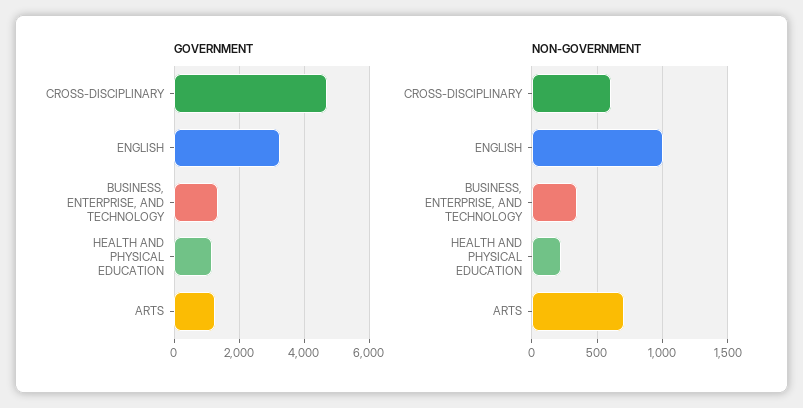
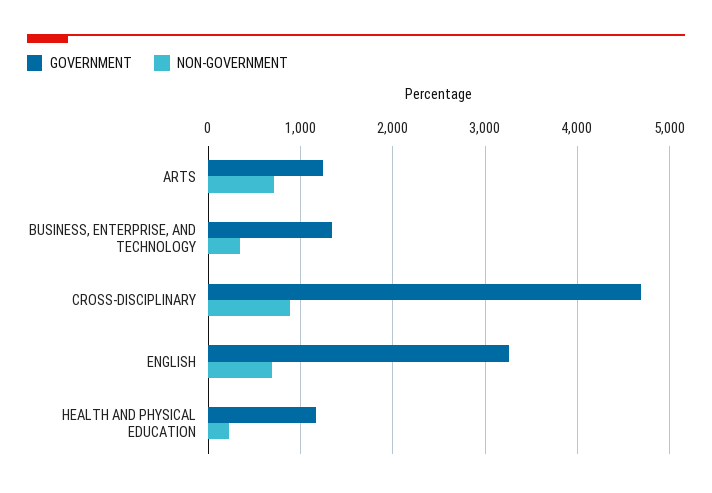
  {
    "GOVERNMENT": {
      "CROSS-DISCIPLINARY": 4700,
      "ENGLISH": 3300,
      "BUSINESS, ENTERPRISE, AND TECHNOLOGY": 1300,
      "HEALTH AND PHYSICAL EDUCATION": 1200,
      "ARTS": 1200
    },
    "NON-GOVERNMENT": {
-     "CROSS-DISCIPLINARY": 600,
+     "CROSS-DISCIPLINARY": 900,
-     "ENGLISH": 1000,
+     "ENGLISH": 700,
      "BUSINESS, ENTERPRISE, AND TECHNOLOGY": 350,
      "HEALTH AND PHYSICAL EDUCATION": 250,
      "ARTS": 700
    }
  }

